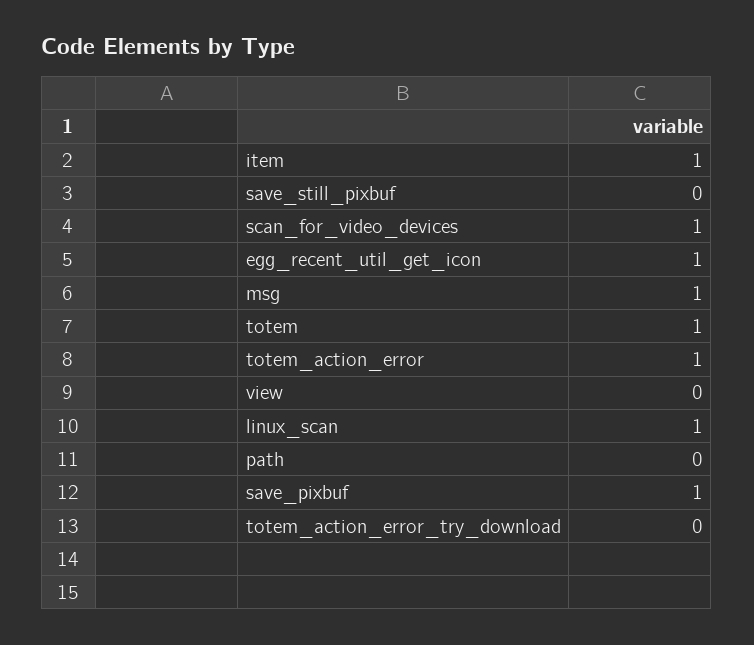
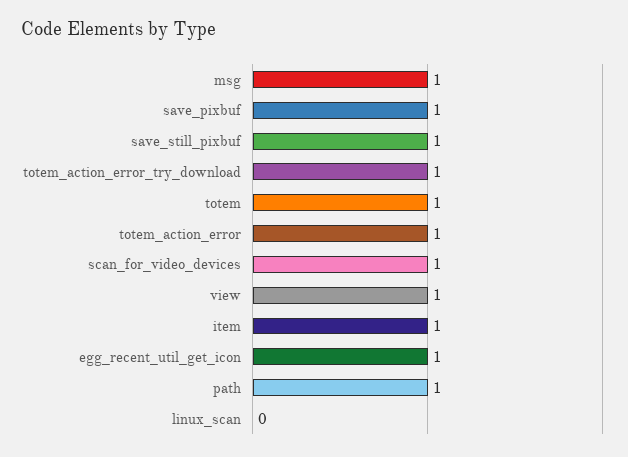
  {
    "item": 1,
-   "save_still_pixbuf": 0,
+   "save_still_pixbuf": 1,
    "scan_for_video_devices": 1,
    "egg_recent_util_get_icon": 1,
    "msg": 1,
    "totem": 1,
    "totem_action_error": 1,
-   "view": 0,
+   "view": 1,
-   "linux_scan": 1,
+   "linux_scan": 0,
-   "path": 0,
+   "path": 1,
    "save_pixbuf": 1,
-   "totem_action_error_try_download": 0
+   "totem_action_error_try_download": 1
  }

